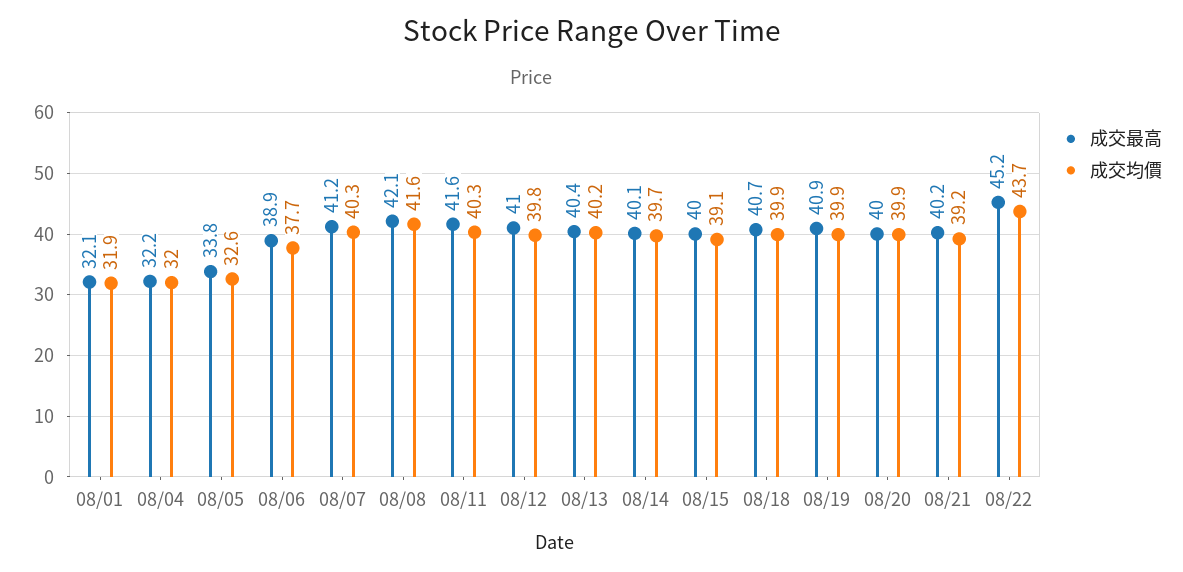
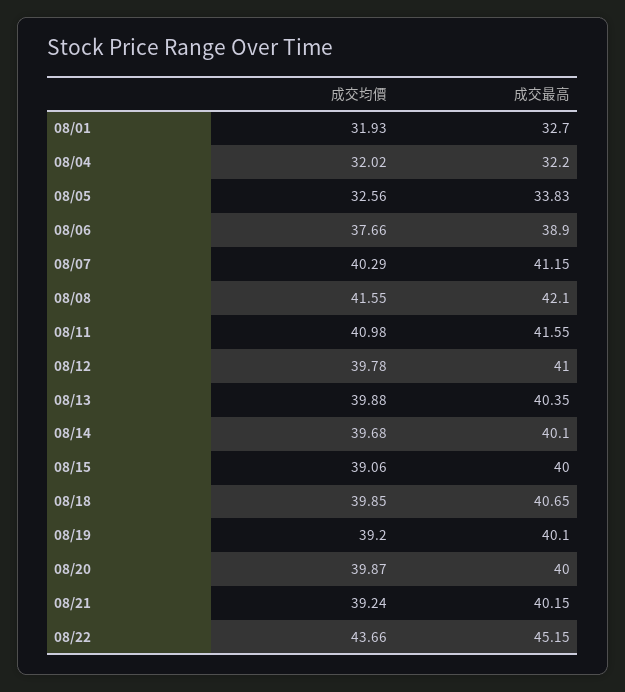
  {
    "成交最高": {
-     "08/01": 32.1,
+     "08/01": 32.7,
      "08/04": 32.2,
      "08/05": 33.83,
      "08/06": 38.9,
      "08/07": 41.15,
      "08/08": 42.1,
      "08/11": 41.55,
      "08/12": 41,
      "08/13": 40.35,
      "08/14": 40.1,
      "08/15": 40,
      "08/18": 40.65,
-     "08/19": 40.9,
+     "08/19": 40.1,
      "08/20": 40,
      "08/21": 40.15,
      "08/22": 45.15
    },
    "成交均價": {
      "08/01": 31.93,
      "08/04": 32.02,
      "08/05": 32.56,
      "08/06": 37.66,
      "08/07": 40.29,
      "08/08": 41.55,
-     "08/11": 40.3,
+     "08/11": 40.98,
      "08/12": 39.78,
-     "08/13": 40.2,
+     "08/13": 39.88,
      "08/14": 39.68,
      "08/15": 39.06,
      "08/18": 39.85,
-     "08/19": 39.9,
+     "08/19": 39.2,
      "08/20": 39.87,
      "08/21": 39.24,
      "08/22": 43.66
    }
  }

